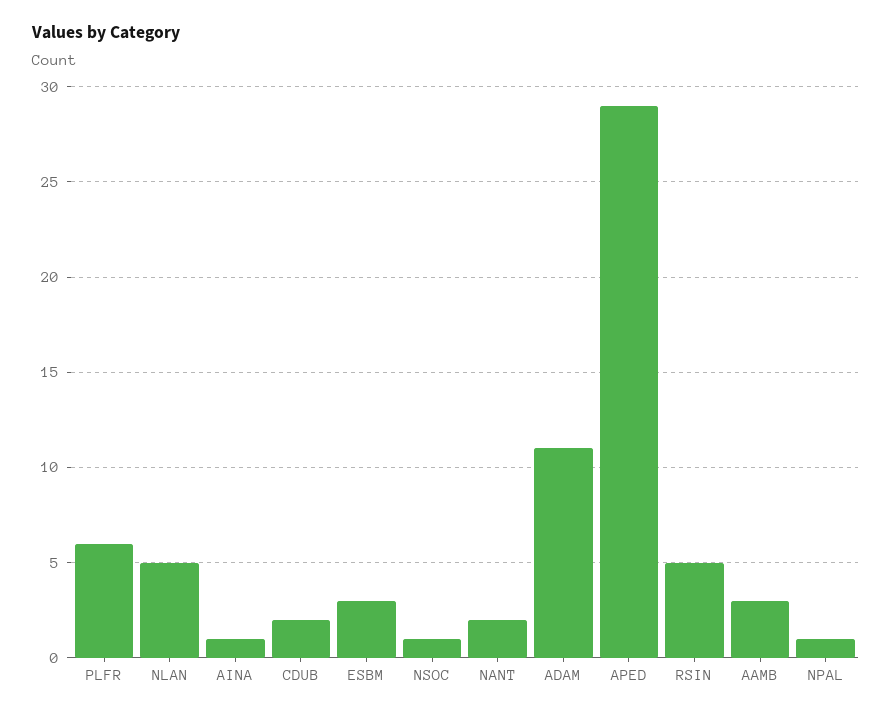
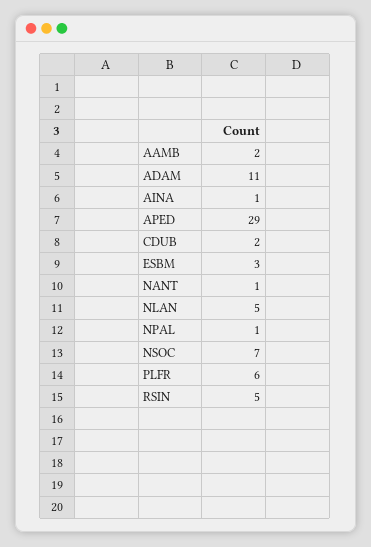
  {
    "PLFR": 6,
    "NLAN": 5,
    "AINA": 1,
    "CDUB": 2,
    "ESBM": 3,
-   "NSOC": 1,
+   "NSOC": 7,
-   "NANT": 2,
+   "NANT": 1,
    "ADAM": 11,
    "APED": 29,
    "RSIN": 5,
-   "AAMB": 3,
+   "AAMB": 2,
    "NPAL": 1
  }

